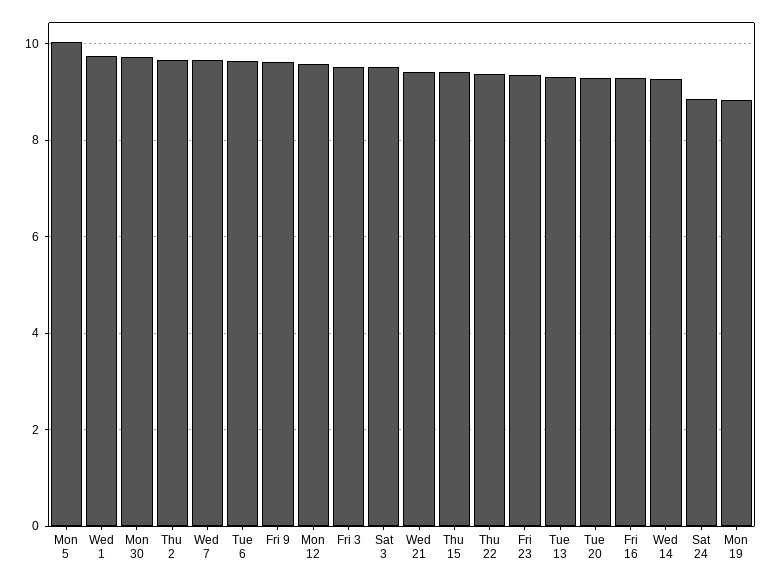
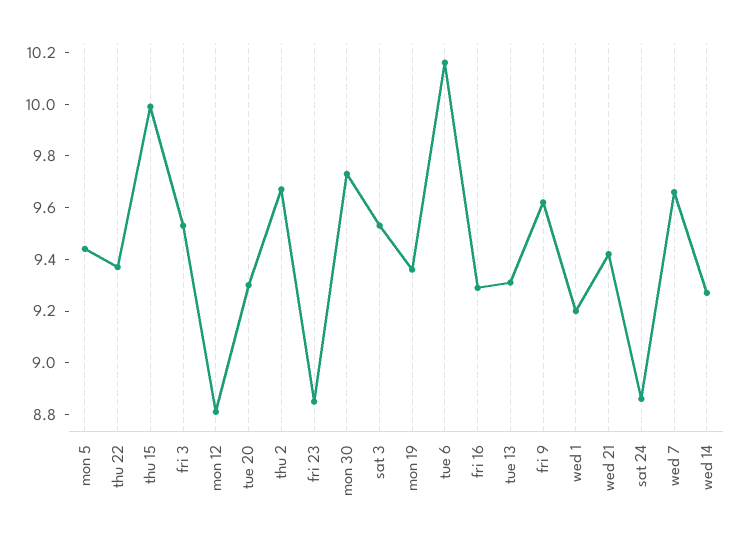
  {
-   "Mon 5": 10,
+   "Mon 5": 9.45,
-   "Wed 1": 9.8,
+   "Wed 1": 9.2,
    "Mon 30": 9.75,
    "Thu 2": 9.65,
    "Wed 7": 9.65,
-   "Tue 6": 9.6,
+   "Tue 6": 10.15,
    "Fri 9": 9.6,
-   "Mon 12": 9.6,
+   "Mon 12": 8.8,
    "Fri 3": 9.55,
    "Sat 3": 9.55,
    "Wed 21": 9.4,
-   "Thu 15": 9.4,
+   "Thu 15": 10,
    "Thu 22": 9.35,
-   "Fri 23": 9.4,
+   "Fri 23": 8.85,
    "Tue 13": 9.3,
    "Tue 20": 9.3,
    "Fri 16": 9.3,
    "Wed 14": 9.25,
    "Sat 24": 8.85,
-   "Mon 19": 8.8
+   "Mon 19": 9.35
  }

